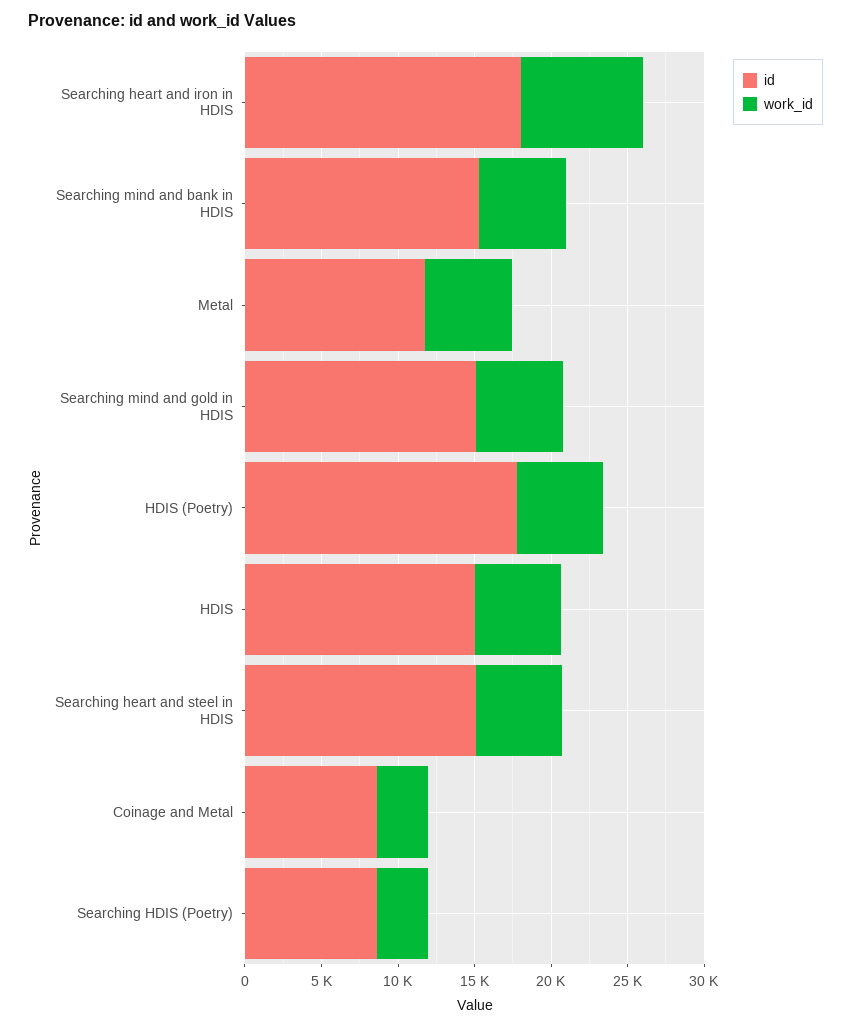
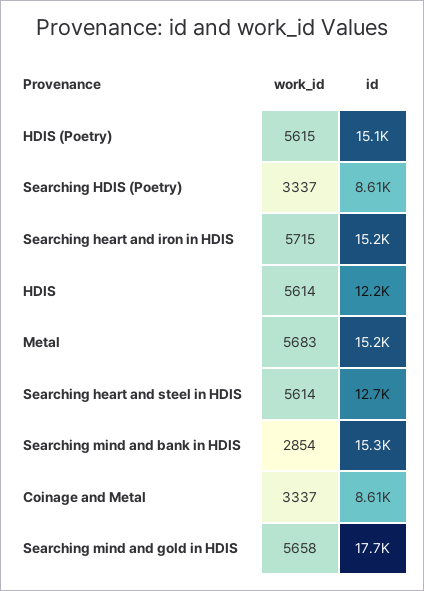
  {
    "id": {
-     "Searching heart and iron in HDIS": 18000,
+     "Searching heart and iron in HDIS": 15200,
      "Searching mind and bank in HDIS": 15300,
-     "Metal": 12000,
+     "Metal": 15200,
-     "Searching mind and gold in HDIS": 15000,
+     "Searching mind and gold in HDIS": 17700,
-     "HDIS (Poetry)": 18000,
+     "HDIS (Poetry)": 15100,
-     "HDIS": 15000,
+     "HDIS": 12200,
-     "Searching heart and steel in HDIS": 15000,
+     "Searching heart and steel in HDIS": 12700,
      "Coinage and Metal": 8610,
      "Searching HDIS (Poetry)": 8610
    },
    "work_id": {
-     "Searching heart and iron in HDIS": 8000,
+     "Searching heart and iron in HDIS": 5715,
-     "Searching mind and bank in HDIS": 6000,
+     "Searching mind and bank in HDIS": 2854,
      "Metal": 5683,
      "Searching mind and gold in HDIS": 5658,
      "HDIS (Poetry)": 5615,
      "HDIS": 5614,
      "Searching heart and steel in HDIS": 5614,
      "Coinage and Metal": 3337,
      "Searching HDIS (Poetry)": 3337
    }
  }

